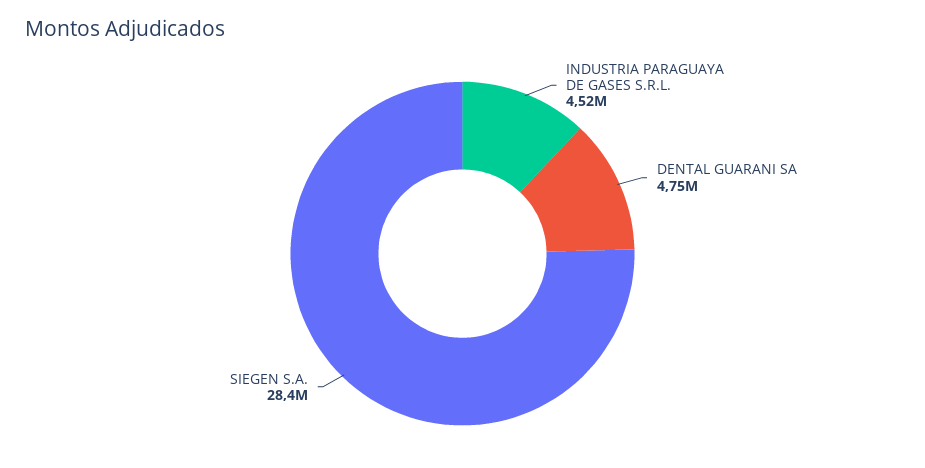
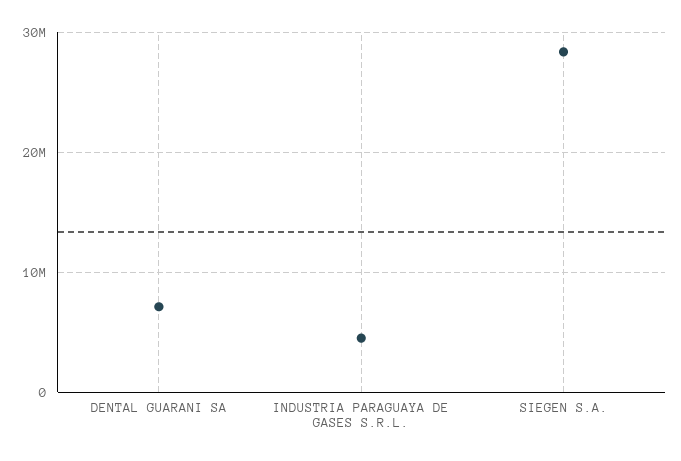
  {
    "INDUSTRIA PARAGUAYA DE GASES S.R.L.": 4520000,
-   "DENTAL GUARANI SA": 4750000,
+   "DENTAL GUARANI SA": 7000000,
    "SIEGEN S.A.": 28400000
  }

